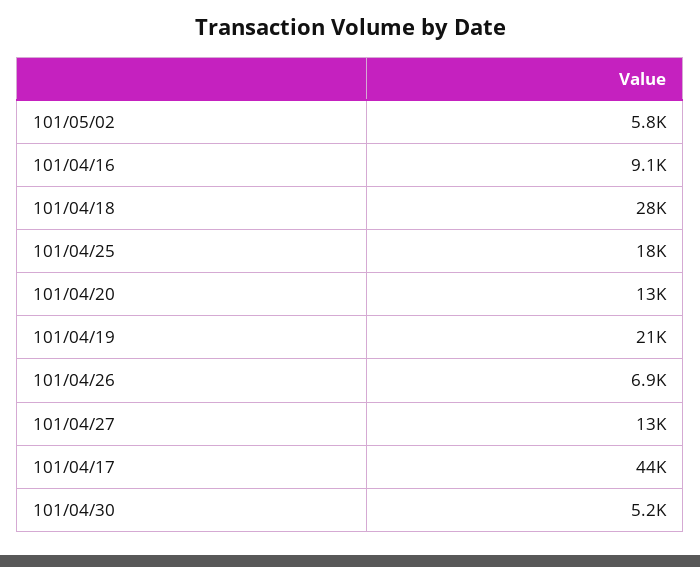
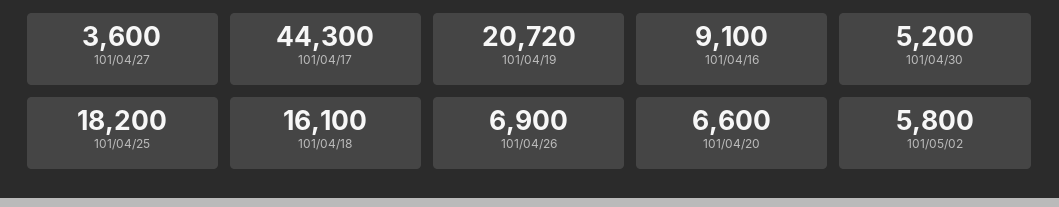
  {
    "101/05/02": 5800,
    "101/04/16": 9100,
-   "101/04/18": 28000,
+   "101/04/18": 16100,
    "101/04/25": 18200,
-   "101/04/20": 13000,
+   "101/04/20": 6600,
    "101/04/19": 20720,
    "101/04/26": 6900,
-   "101/04/27": 13000,
+   "101/04/27": 3600,
    "101/04/17": 44300,
    "101/04/30": 5200
  }

